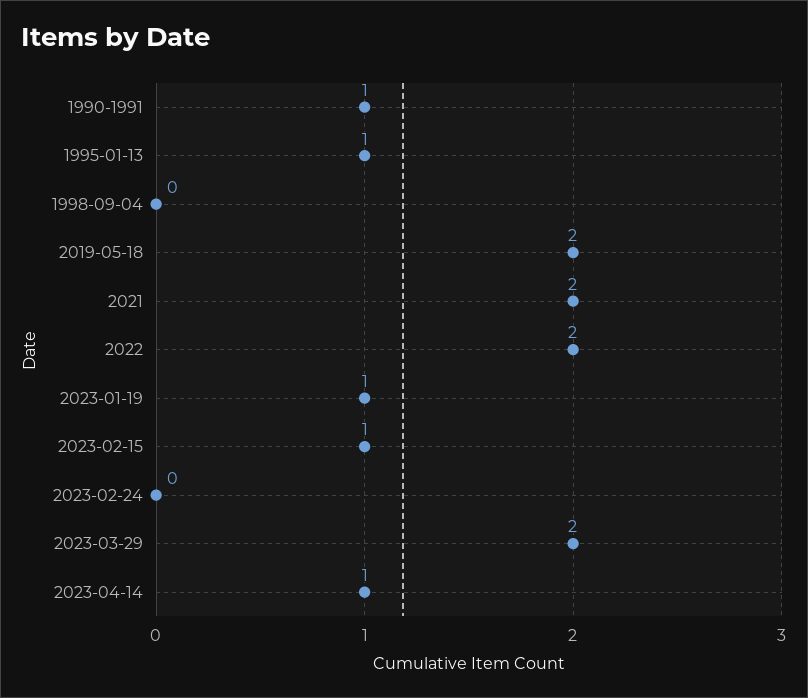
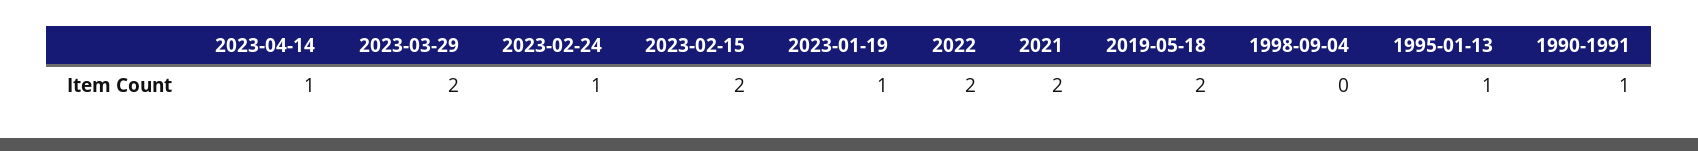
  {
    "1990-1991": 1,
    "1995-01-13": 1,
    "1998-09-04": 0,
    "2019-05-18": 2,
    "2021": 2,
    "2022": 2,
    "2023-01-19": 1,
-   "2023-02-15": 1,
+   "2023-02-15": 2,
-   "2023-02-24": 0,
+   "2023-02-24": 1,
    "2023-03-29": 2,
    "2023-04-14": 1
  }

